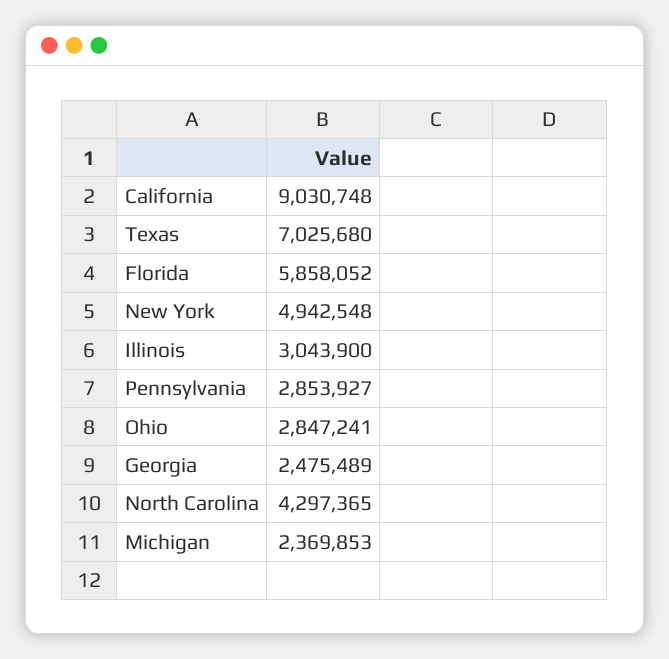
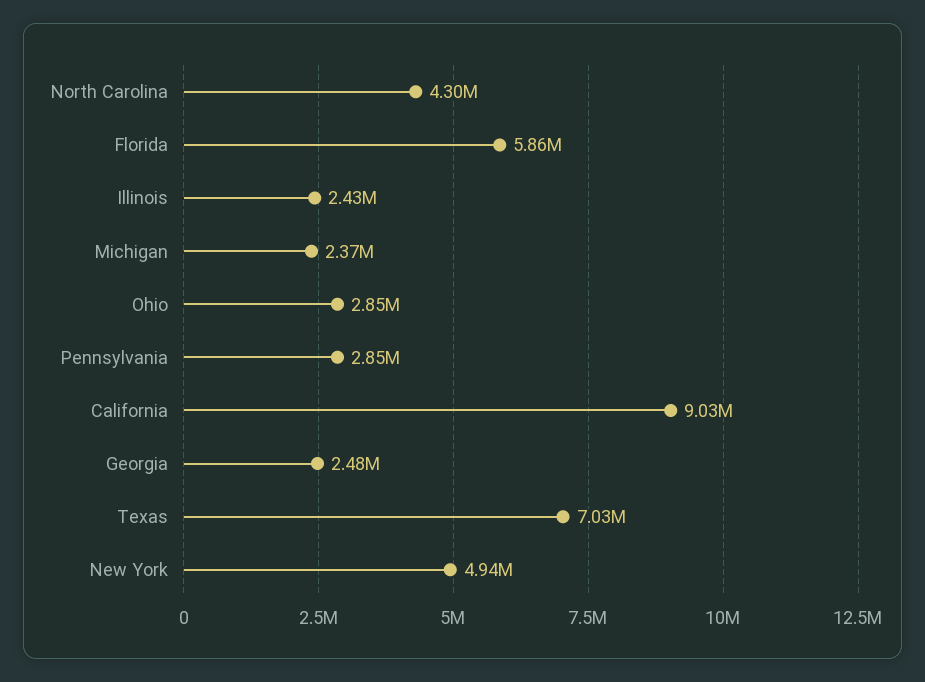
  {
    "California": 9030748,
    "Texas": 7025680,
    "Florida": 5858052,
    "New York": 4942548,
-   "Illinois": 3043900,
+   "Illinois": 2430000,
    "Pennsylvania": 2853927,
    "Ohio": 2847241,
    "Georgia": 2475489,
    "North Carolina": 4297365,
    "Michigan": 2369853
  }

